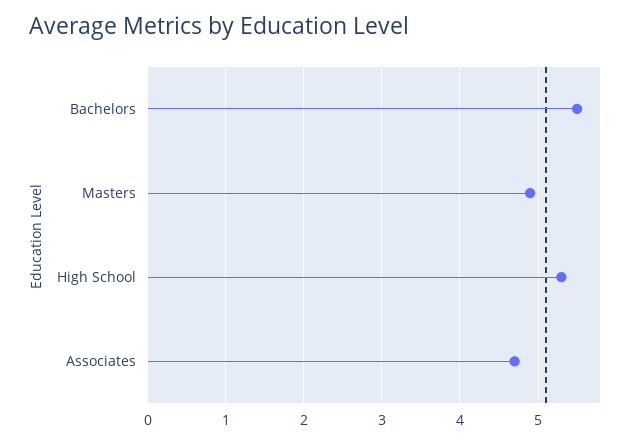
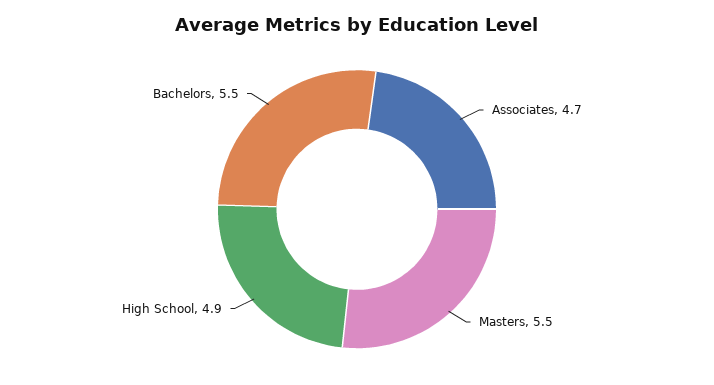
  {
    "Bachelors": 5.5,
-   "Masters": 4.9,
+   "Masters": 5.5,
-   "High School": 5.3,
+   "High School": 4.9,
    "Associates": 4.7
  }

